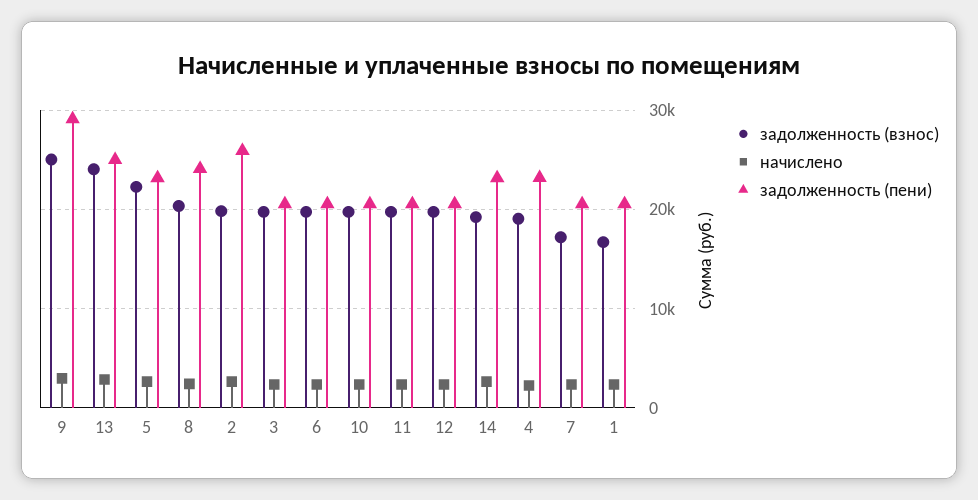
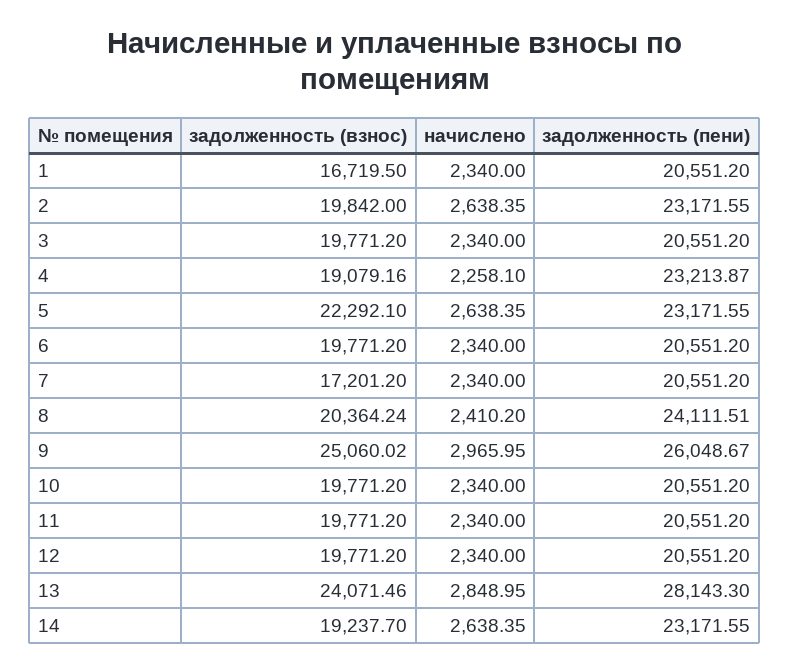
  {
    "задолженность (взнос)": {
      "9": 25060.02,
      "13": 24071.46,
      "5": 22292.1,
      "8": 20364.24,
      "2": 19842,
      "3": 19771.2,
      "6": 19771.2,
      "10": 19771.2,
      "11": 19771.2,
      "12": 19771.2,
      "14": 19237.7,
      "4": 19079.16,
      "7": 17201.2,
      "1": 16719.5
    },
    "начислено": {
      "9": 2965.95,
      "13": 2848.95,
      "5": 2638.35,
      "8": 2410.2,
      "2": 2638.35,
      "3": 2340,
      "6": 2340,
      "10": 2340,
      "11": 2340,
      "12": 2340,
      "14": 2638.35,
      "4": 2258.1,
      "7": 2340,
      "1": 2340
    },
    "задолженность (пени)": {
-     "9": 29000,
+     "9": 26048.67,
-     "13": 25000,
+     "13": 28143.3,
      "5": 23171.55,
      "8": 24111.51,
-     "2": 26000,
+     "2": 23171.55,
      "3": 20551.2,
      "6": 20551.2,
      "10": 20551.2,
      "11": 20551.2,
      "12": 20551.2,
      "14": 23171.55,
      "4": 23213.87,
      "7": 20551.2,
      "1": 20551.2
    }
  }

